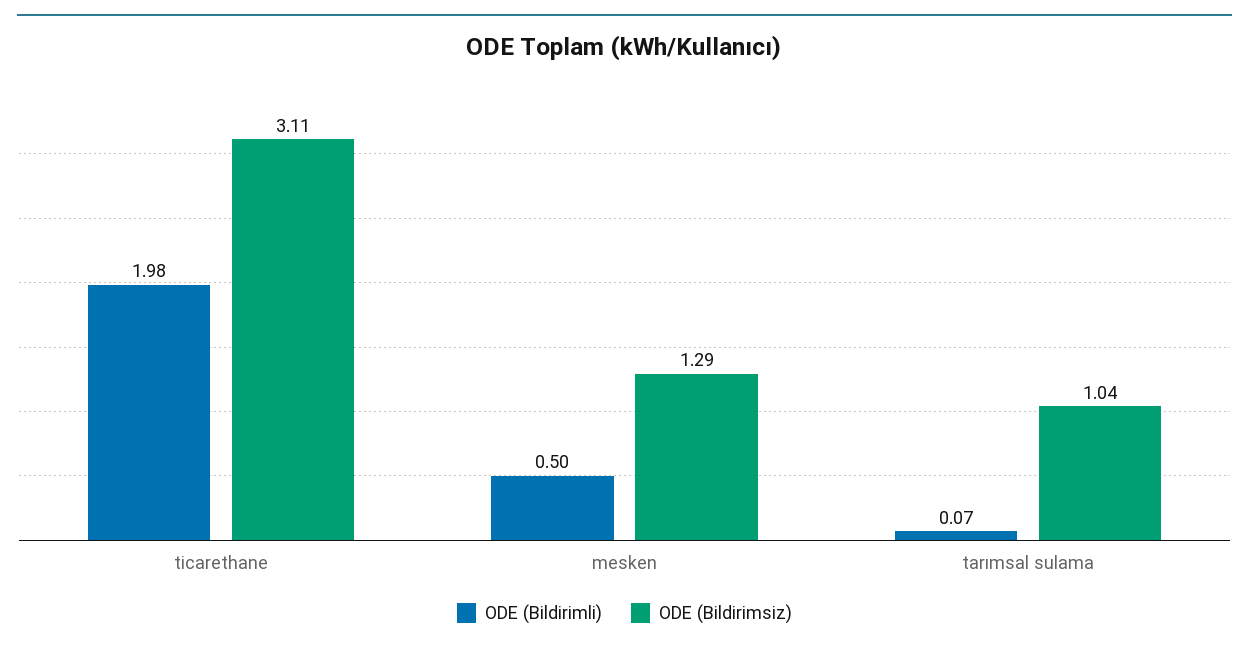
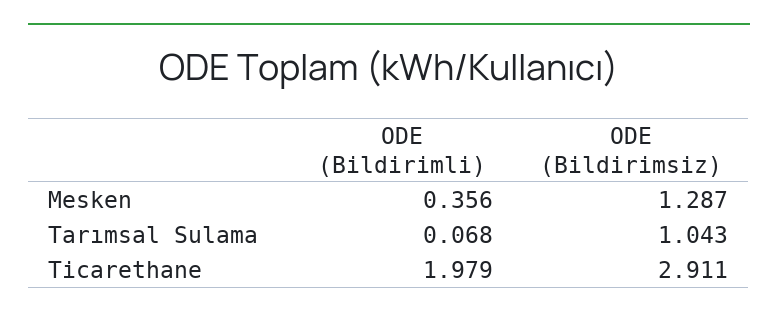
  {
    "ODE (Bildirimli)": {
      "ticarethane": 1.979,
-     "mesken": 0.5,
+     "mesken": 0.356,
      "tarımsal sulama": 0.068
    },
    "ODE (Bildirimsiz)": {
-     "ticarethane": 3.11,
+     "ticarethane": 2.911,
      "mesken": 1.287,
      "tarımsal sulama": 1.043
    }
  }

